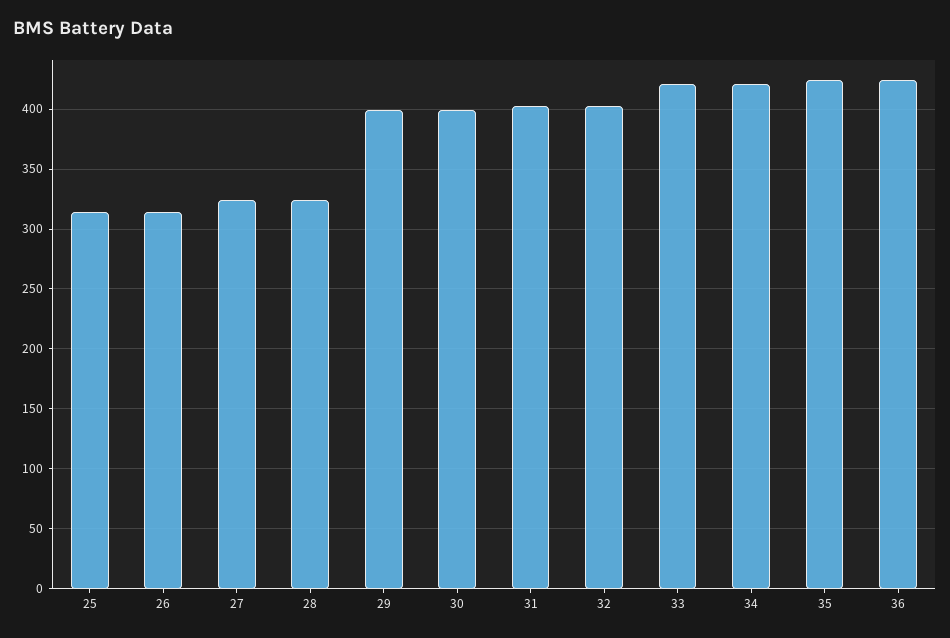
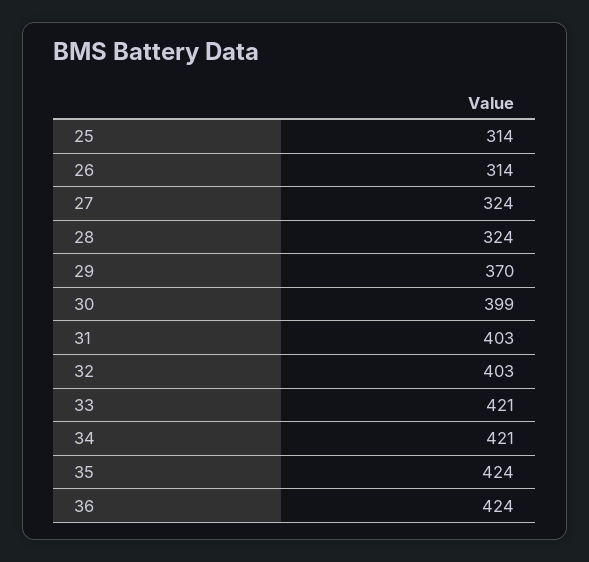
  {
    "25": 314,
    "26": 314,
    "27": 324,
    "28": 324,
-   "29": 400,
+   "29": 370,
    "30": 399,
    "31": 403,
    "32": 403,
    "33": 421,
    "34": 421,
    "35": 424,
    "36": 424
  }

